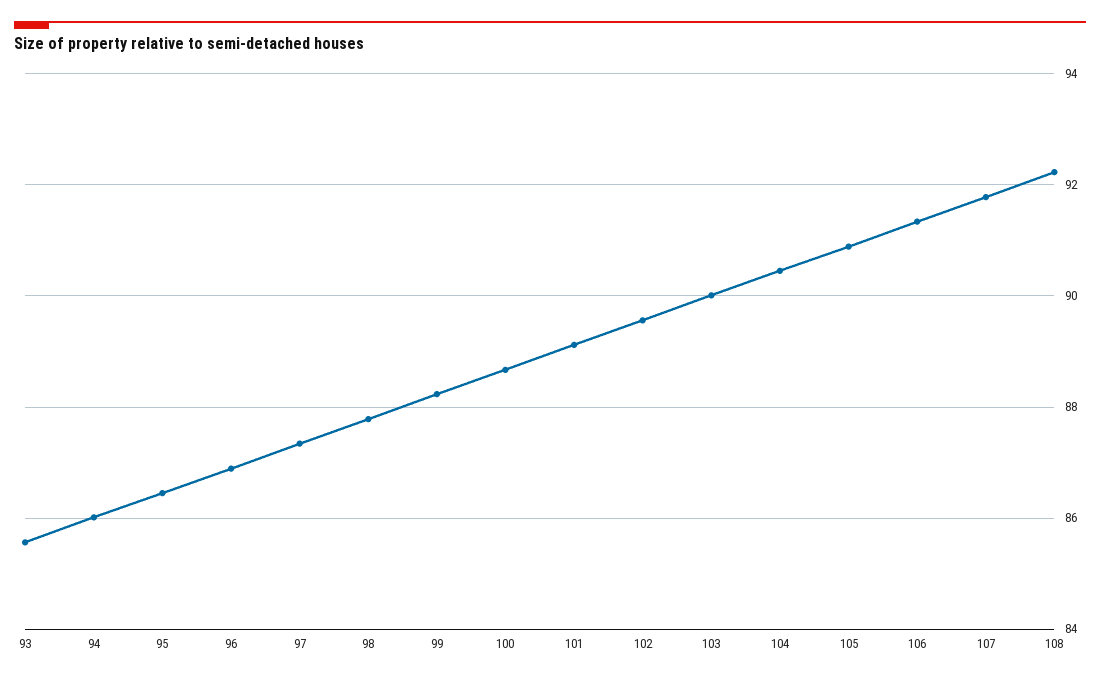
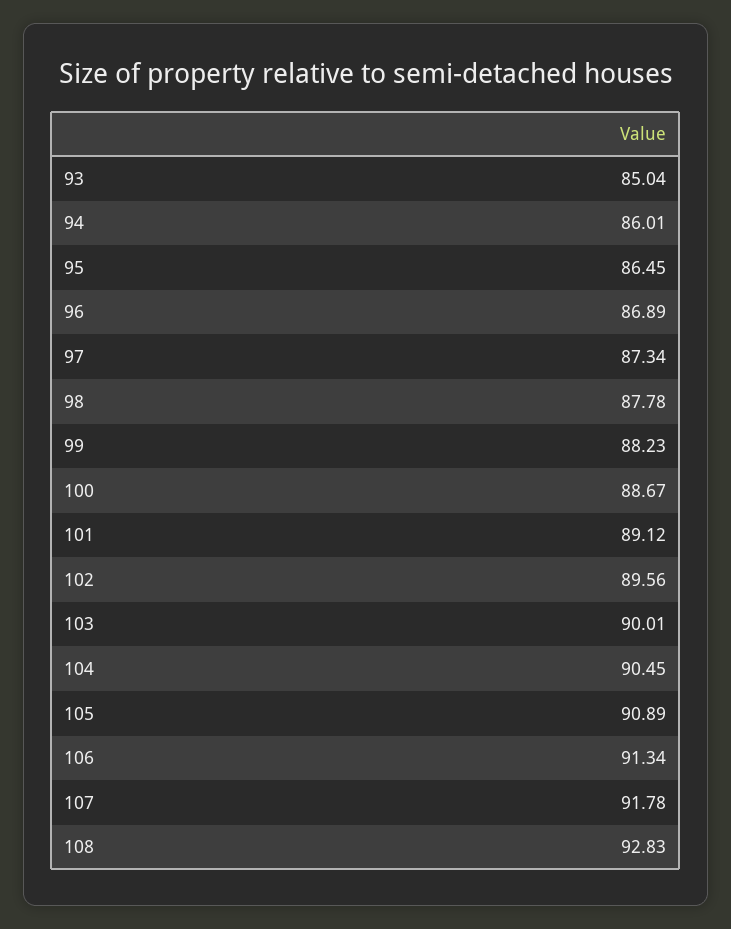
  {
-   "93": 85.6,
+   "93": 85.04,
    "94": 86.01,
    "95": 86.45,
    "96": 86.89,
    "97": 87.34,
    "98": 87.78,
    "99": 88.23,
    "100": 88.67,
    "101": 89.12,
    "102": 89.56,
    "103": 90.01,
    "104": 90.45,
    "105": 90.89,
    "106": 91.34,
    "107": 91.78,
-   "108": 92.2
+   "108": 92.83
  }

